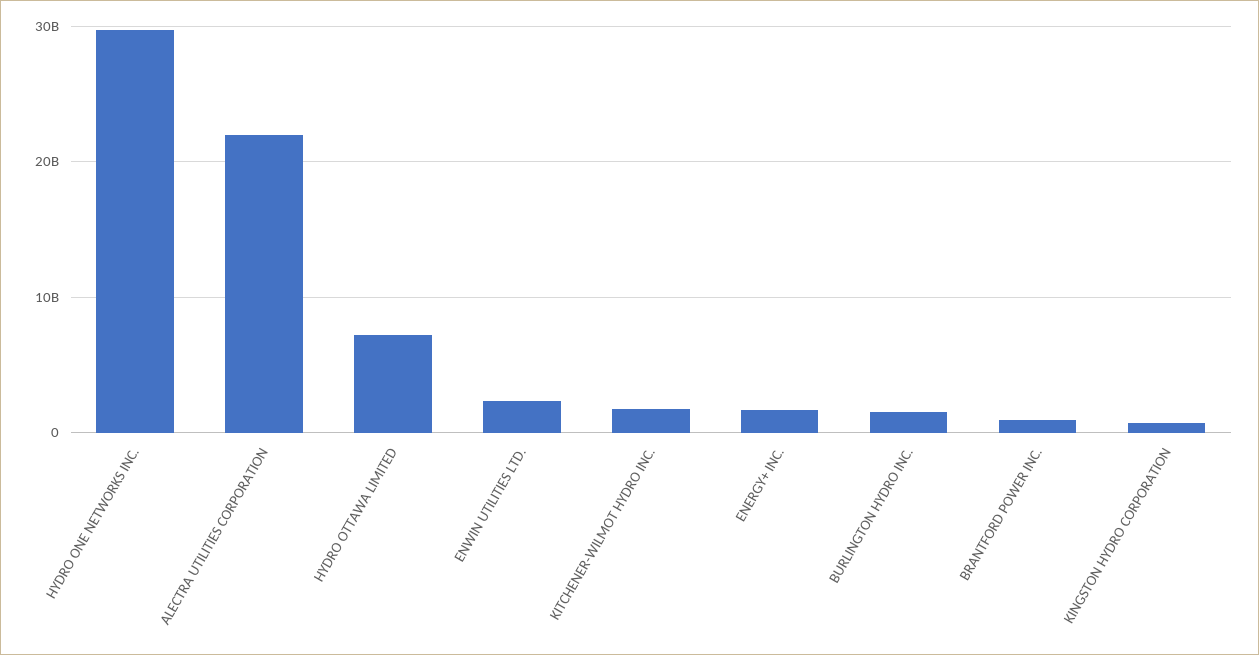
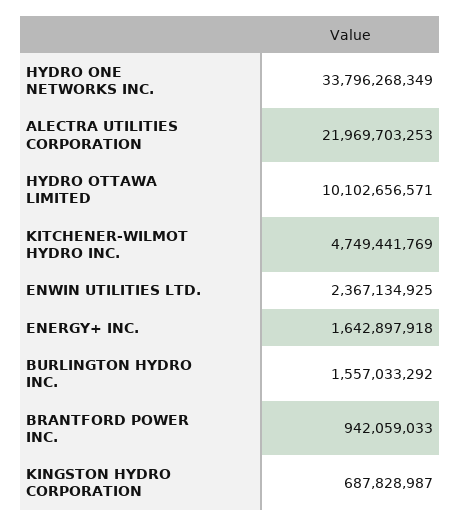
  {
-   "HYDRO ONE NETWORKS INC.": 30000000000,
+   "HYDRO ONE NETWORKS INC.": 33796268349,
    "ALECTRA UTILITIES CORPORATION": 21969703253,
-   "HYDRO OTTAWA LIMITED": 7000000000,
+   "HYDRO OTTAWA LIMITED": 10102656571,
    "ENWIN UTILITIES LTD.": 2367134925,
-   "KITCHENER-WILMOT HYDRO INC.": 2000000000,
+   "KITCHENER-WILMOT HYDRO INC.": 4749441769,
    "ENERGY+ INC.": 1642897918,
    "BURLINGTON HYDRO INC.": 1557033292,
    "BRANTFORD POWER INC.": 942059033,
    "KINGSTON HYDRO CORPORATION": 687828987
  }

